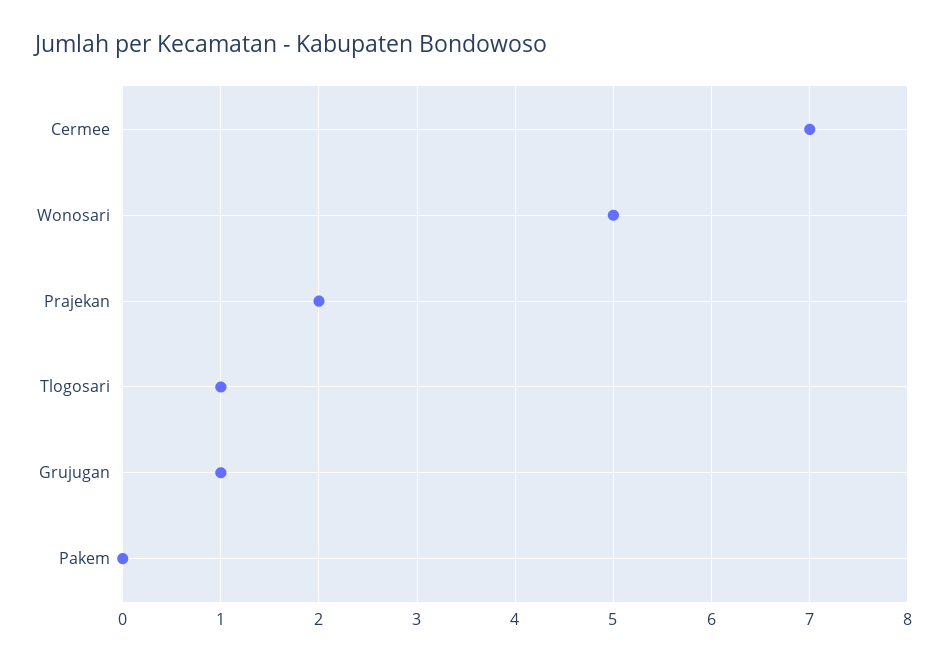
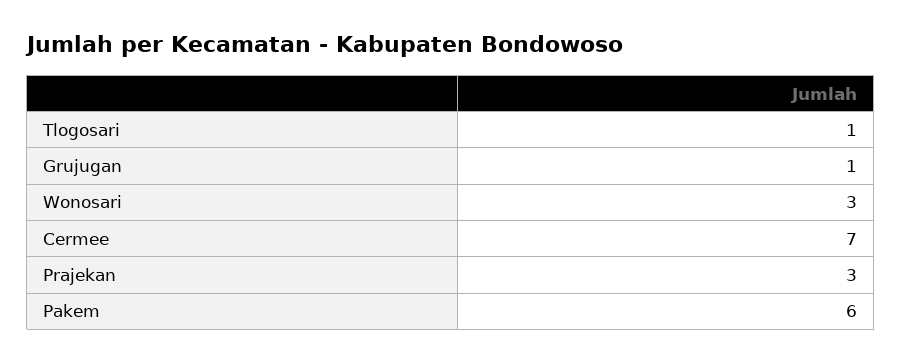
  {
    "Cermee": 7,
-   "Wonosari": 5,
+   "Wonosari": 3,
-   "Prajekan": 2,
+   "Prajekan": 3,
    "Tlogosari": 1,
    "Grujugan": 1,
-   "Pakem": 0
+   "Pakem": 6
  }

